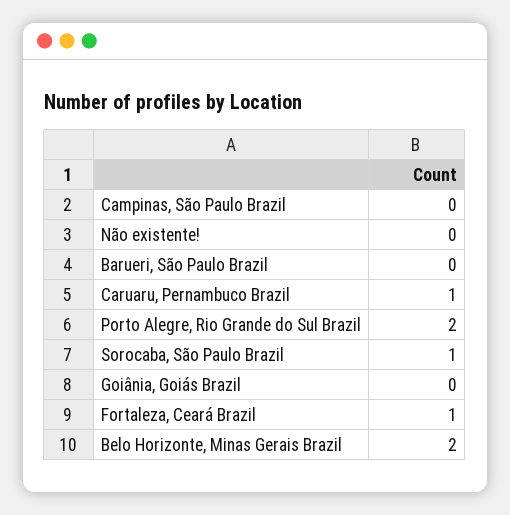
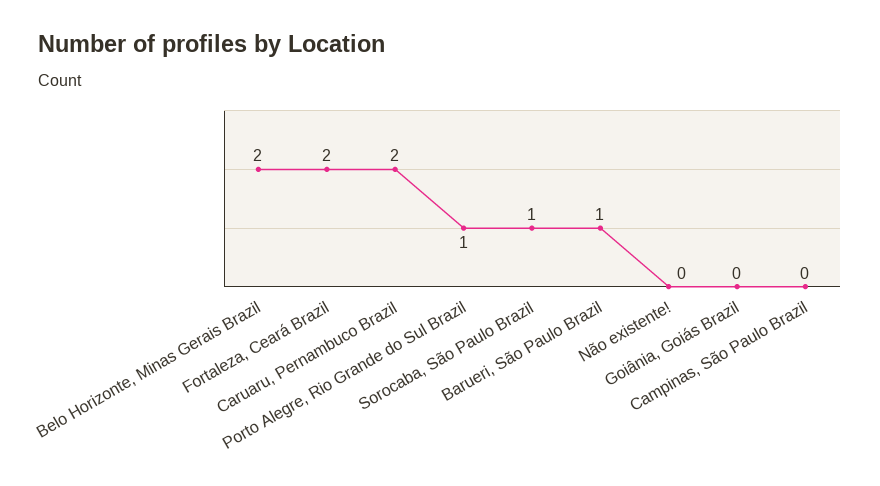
  {
    "Campinas, São Paulo Brazil": 0,
    "Não existente!": 0,
-   "Barueri, São Paulo Brazil": 0,
+   "Barueri, São Paulo Brazil": 1,
-   "Caruaru, Pernambuco Brazil": 1,
+   "Caruaru, Pernambuco Brazil": 2,
-   "Porto Alegre, Rio Grande do Sul Brazil": 2,
+   "Porto Alegre, Rio Grande do Sul Brazil": 1,
    "Sorocaba, São Paulo Brazil": 1,
    "Goiânia, Goiás Brazil": 0,
-   "Fortaleza, Ceará Brazil": 1,
+   "Fortaleza, Ceará Brazil": 2,
    "Belo Horizonte, Minas Gerais Brazil": 2
  }

